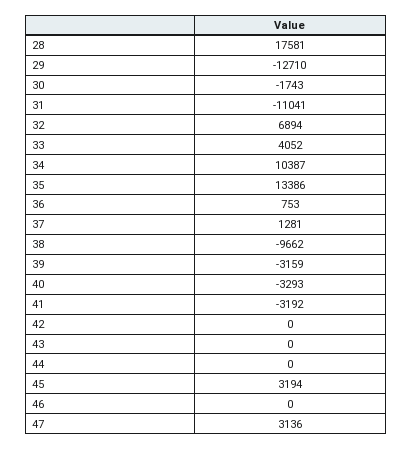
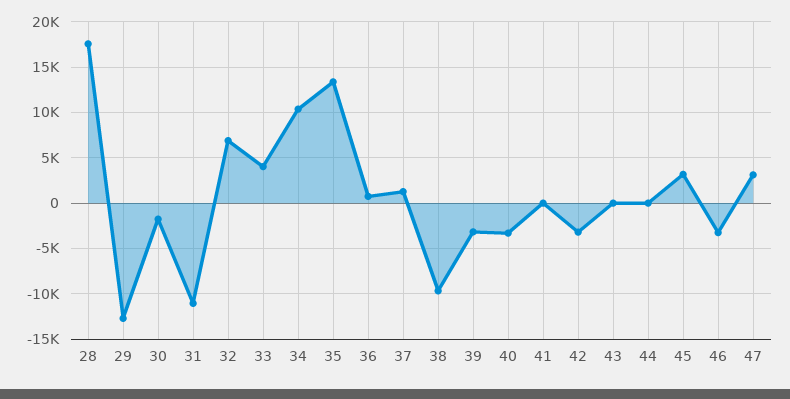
  {
    "28": 17581,
    "29": -12710,
    "30": -1743,
    "31": -11041,
    "32": 6894,
    "33": 4052,
    "34": 10387,
    "35": 13386,
    "36": 753,
    "37": 1281,
    "38": -9662,
    "39": -3159,
    "40": -3293,
-   "41": -3192,
+   "41": 0,
-   "42": 0,
+   "42": -3000,
    "43": 0,
    "44": 0,
    "45": 3194,
-   "46": 0,
+   "46": -3000,
    "47": 3136
  }

